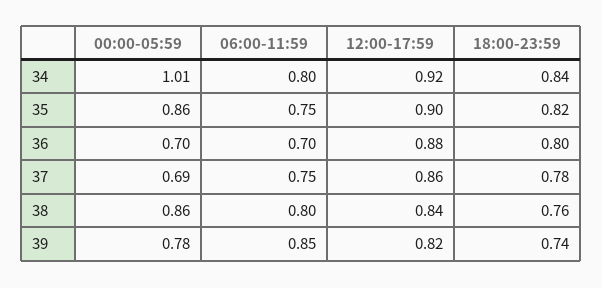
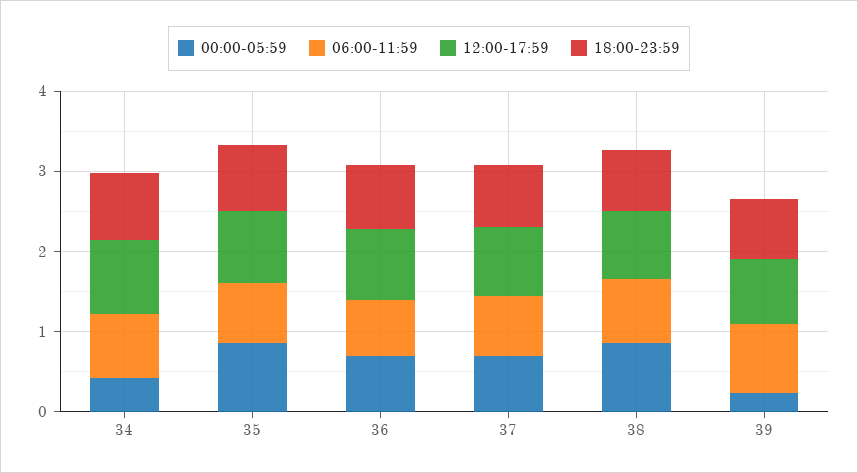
  {
    "00:00-05:59": {
-     "34": 1.01,
+     "34": 0.4,
      "35": 0.86,
      "36": 0.7,
      "37": 0.69,
      "38": 0.86,
-     "39": 0.78
+     "39": 0.2
    },
    "06:00-11:59": {
      "34": 0.8,
      "35": 0.75,
      "36": 0.7,
      "37": 0.75,
      "38": 0.8,
      "39": 0.85
    },
    "12:00-17:59": {
      "34": 0.92,
      "35": 0.9,
      "36": 0.88,
      "37": 0.86,
      "38": 0.84,
      "39": 0.82
    },
    "18:00-23:59": {
      "34": 0.84,
      "35": 0.82,
      "36": 0.8,
      "37": 0.78,
      "38": 0.76,
      "39": 0.74
    }
  }

